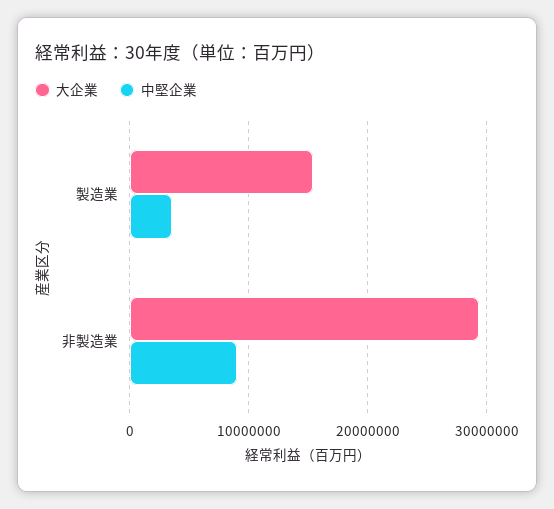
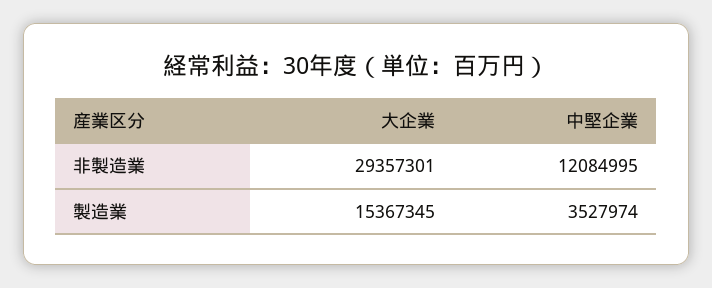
  {
    "大企業": {
      "製造業": 15367345,
      "非製造業": 29357301
    },
    "中堅企業": {
      "製造業": 3527974,
-     "非製造業": 9000000
+     "非製造業": 12084995
    }
  }

